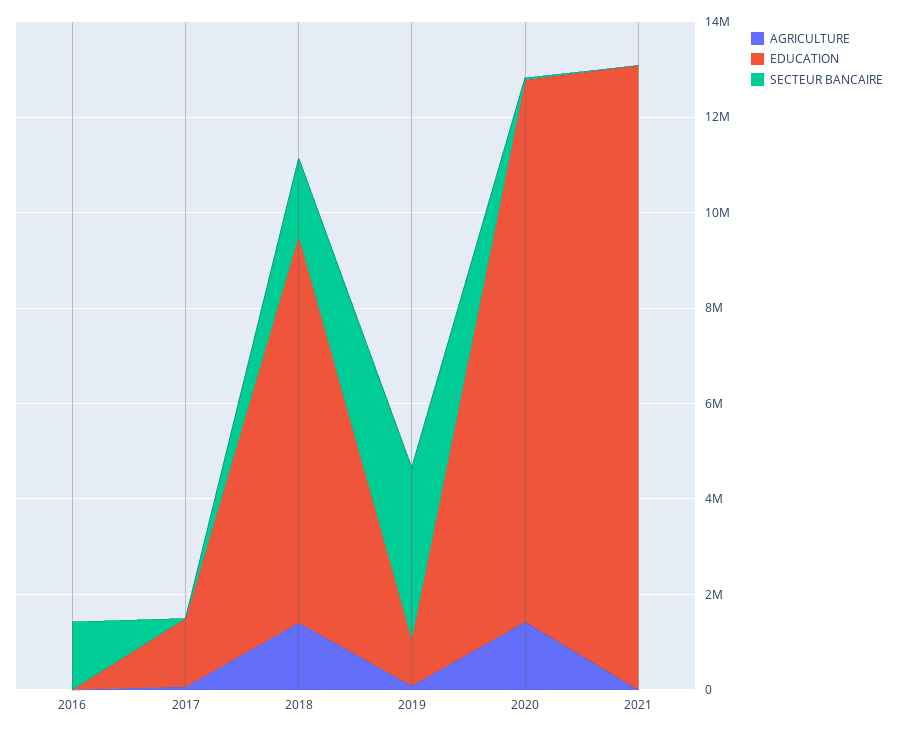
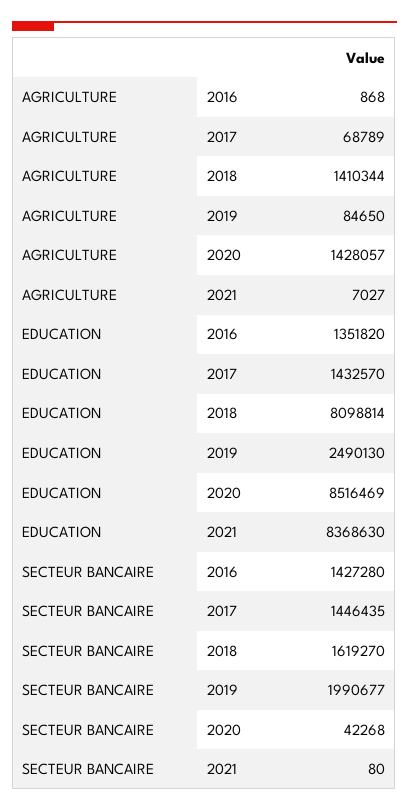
  {
    "AGRICULTURE": {
      "2016": 868,
      "2017": 68789,
      "2018": 1410344,
      "2019": 84650,
      "2020": 1428057,
      "2021": 7027
    },
    "EDUCATION": {
-     "2016": 0,
+     "2016": 1351820,
      "2017": 1432570,
      "2018": 8098814,
-     "2019": 1000000,
+     "2019": 2490130,
-     "2020": 11500000,
+     "2020": 8516469,
-     "2021": 13000000
+     "2021": 8368630
    },
    "SECTEUR BANCAIRE": {
      "2016": 1427280,
-     "2017": 0,
+     "2017": 1446435,
      "2018": 1619270,
-     "2019": 3500000,
+     "2019": 1990677,
      "2020": 42268,
      "2021": 80
    }
  }

